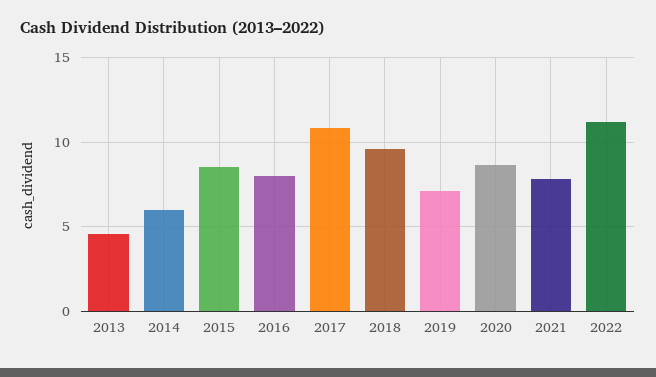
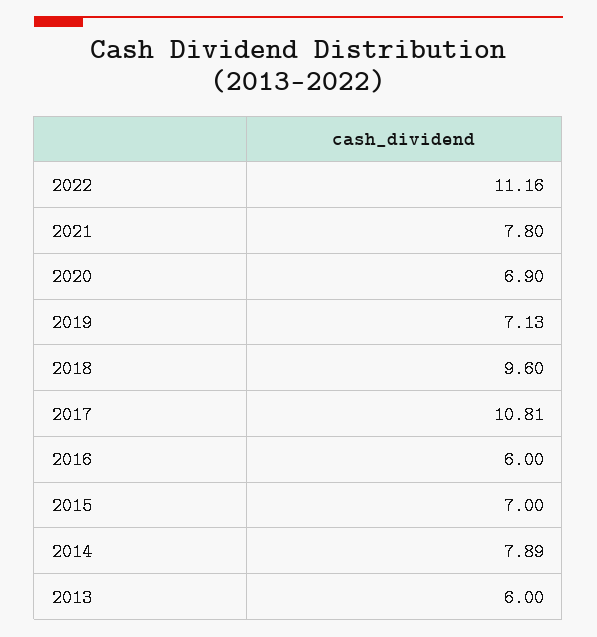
  {
-   "2013": 4.5,
+   "2013": 6,
-   "2014": 6,
+   "2014": 7.89,
-   "2015": 8.5,
+   "2015": 7,
-   "2016": 8,
+   "2016": 6,
    "2017": 10.81,
    "2018": 9.6,
    "2019": 7.13,
-   "2020": 8.5,
+   "2020": 6.9,
    "2021": 7.8,
    "2022": 11.16
  }

